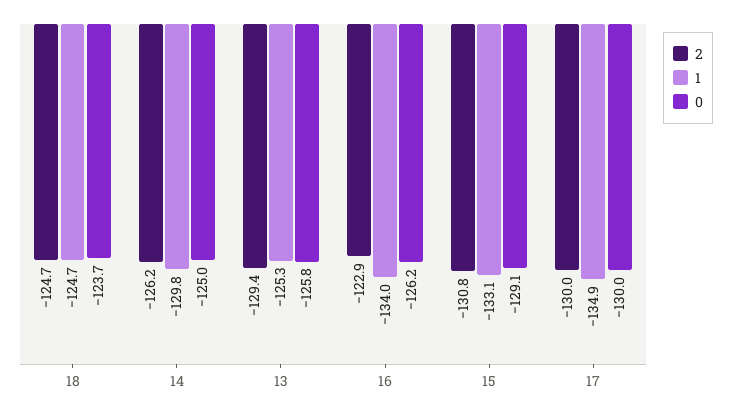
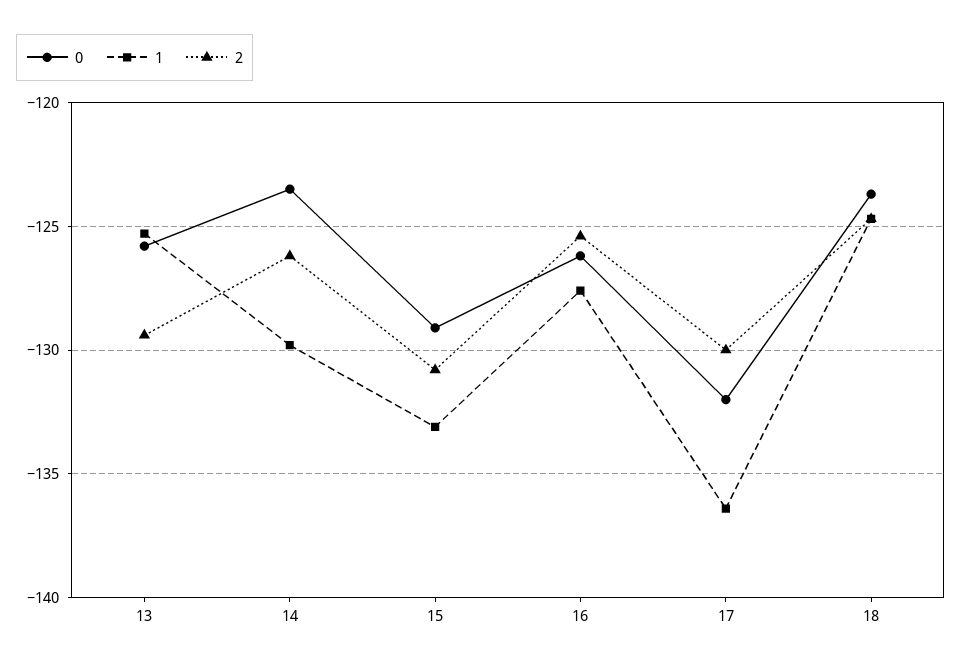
  {
    "2": {
      "18": -124.7,
      "14": -126.2,
      "13": -129.4,
-     "16": -122.9,
+     "16": -125.5,
      "15": -130.8,
      "17": -130
    },
    "1": {
      "18": -124.7,
      "14": -129.8,
      "13": -125.3,
-     "16": -134,
+     "16": -127.5,
      "15": -133.1,
-     "17": -134.9
+     "17": -136.5
    },
    "0": {
      "18": -123.7,
-     "14": -125,
+     "14": -123.5,
      "13": -125.8,
      "16": -126.2,
      "15": -129.1,
-     "17": -130
+     "17": -132
    }
  }

